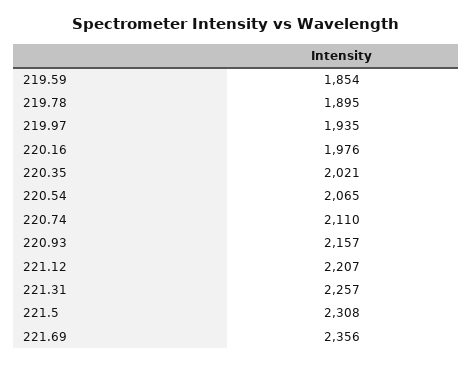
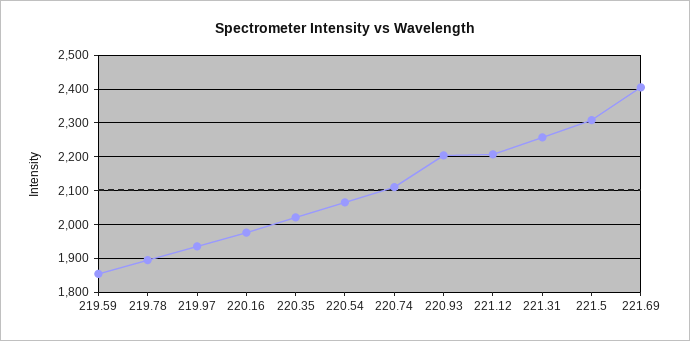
  {
    "219.59": 1854,
    "219.78": 1895,
    "219.97": 1935,
    "220.16": 1976,
    "220.35": 2021,
    "220.54": 2065,
    "220.74": 2110,
-   "220.93": 2157,
+   "220.93": 2200,
    "221.12": 2207,
    "221.31": 2257,
    "221.5": 2308,
-   "221.69": 2356
+   "221.69": 2400
  }

